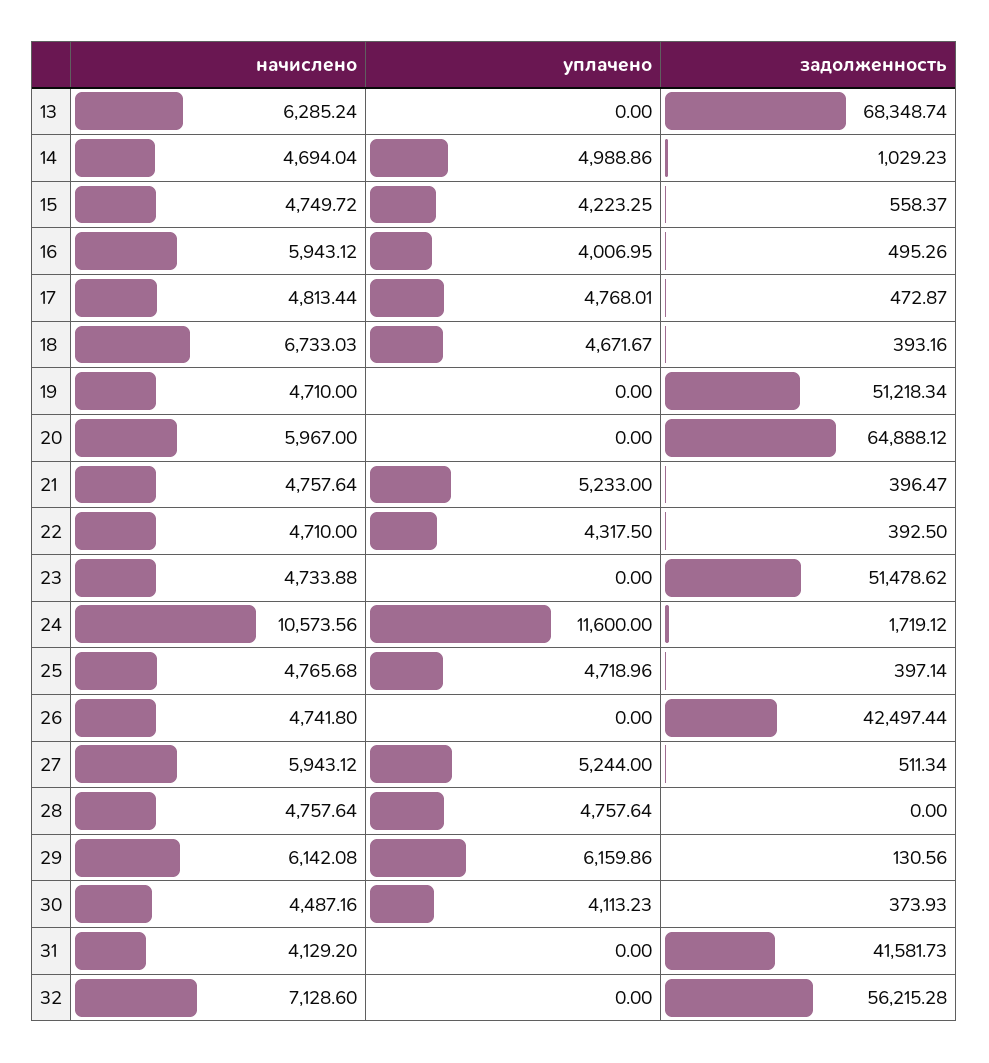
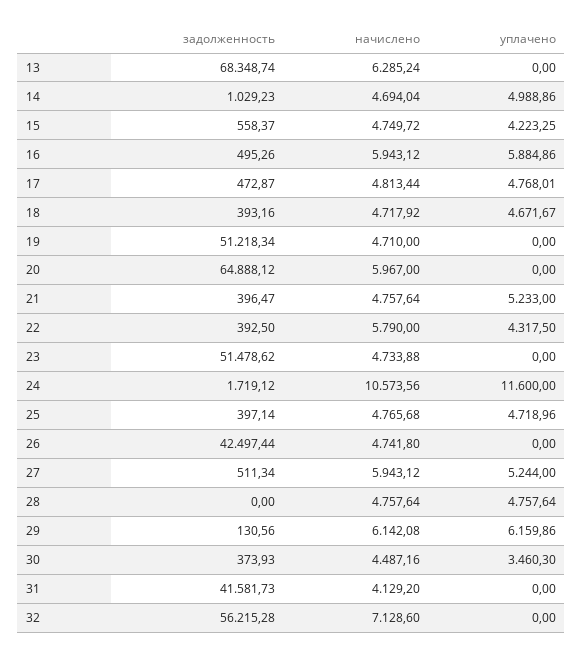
  {
    "начислено": {
      "13": 6285.24,
      "14": 4694.04,
      "15": 4749.72,
      "16": 5943.12,
      "17": 4813.44,
-     "18": 6733.03,
+     "18": 4717.92,
      "19": 4710,
      "20": 5967,
      "21": 4757.64,
-     "22": 4710,
+     "22": 5790,
      "23": 4733.88,
      "24": 10573.56,
      "25": 4765.68,
      "26": 4741.8,
      "27": 5943.12,
      "28": 4757.64,
      "29": 6142.08,
      "30": 4487.16,
      "31": 4129.2,
      "32": 7128.6
    },
    "уплачено": {
      "13": 0,
      "14": 4988.86,
      "15": 4223.25,
-     "16": 4006.95,
+     "16": 5884.86,
      "17": 4768.01,
      "18": 4671.67,
      "19": 0,
      "20": 0,
      "21": 5233,
      "22": 4317.5,
      "23": 0,
      "24": 11600,
      "25": 4718.96,
      "26": 0,
      "27": 5244,
      "28": 4757.64,
      "29": 6159.86,
-     "30": 4113.23,
+     "30": 3460.3,
      "31": 0,
      "32": 0
    },
    "задолженность": {
      "13": 68348.74,
      "14": 1029.23,
      "15": 558.37,
      "16": 495.26,
      "17": 472.87,
      "18": 393.16,
      "19": 51218.34,
      "20": 64888.12,
      "21": 396.47,
      "22": 392.5,
      "23": 51478.62,
      "24": 1719.12,
      "25": 397.14,
      "26": 42497.44,
      "27": 511.34,
      "28": 0,
      "29": 130.56,
      "30": 373.93,
      "31": 41581.73,
      "32": 56215.28
    }
  }

